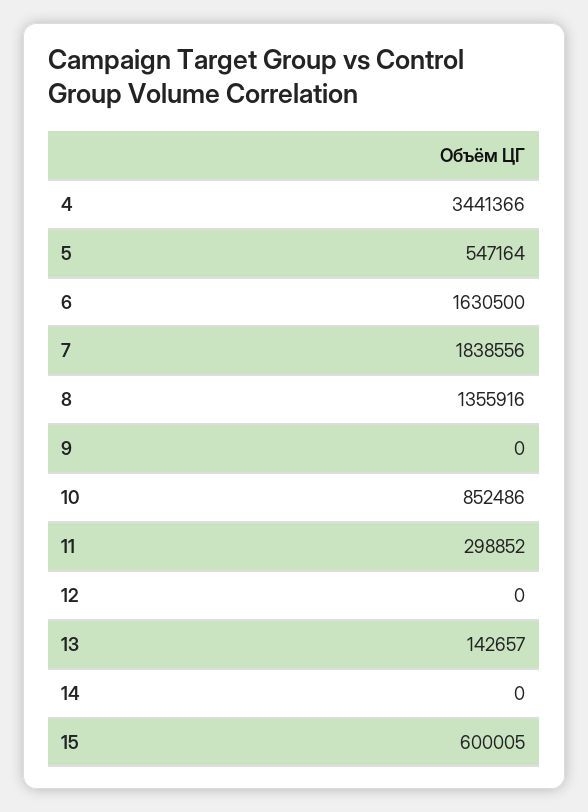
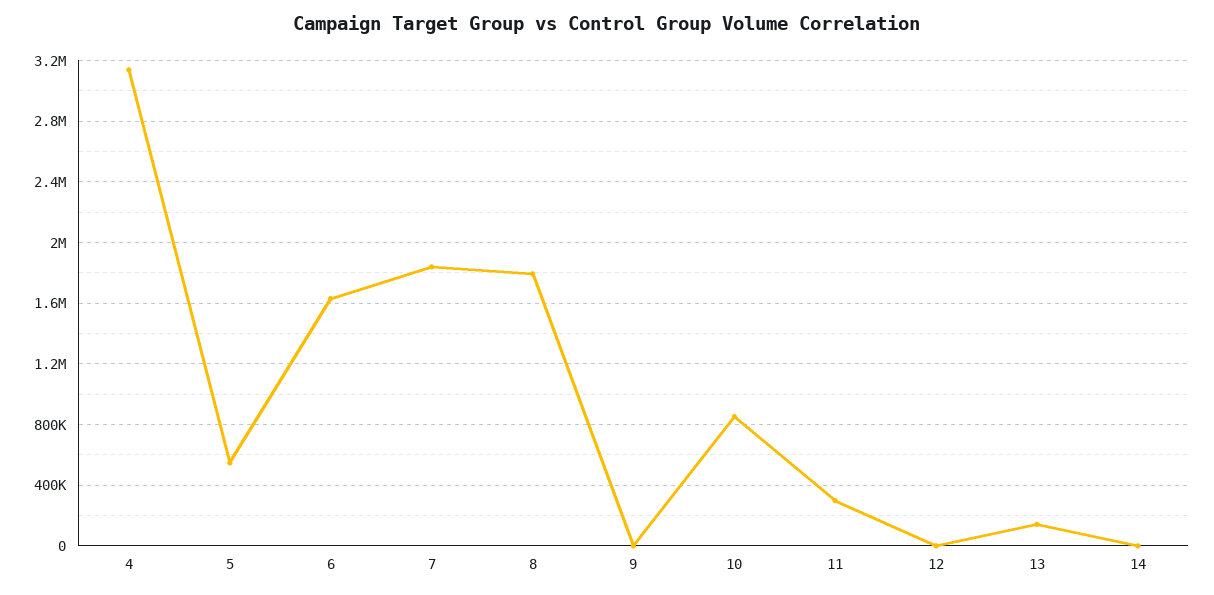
  {
-   "4": 3441366,
+   "4": 3150000,
    "5": 547164,
    "6": 1630500,
    "7": 1838556,
-   "8": 1355916,
+   "8": 1800000,
    "9": 0,
    "10": 852486,
    "11": 298852,
    "12": 0,
    "13": 142657,
-   "14": 0,
+   "14": 0
-   "15": 600005
  }

